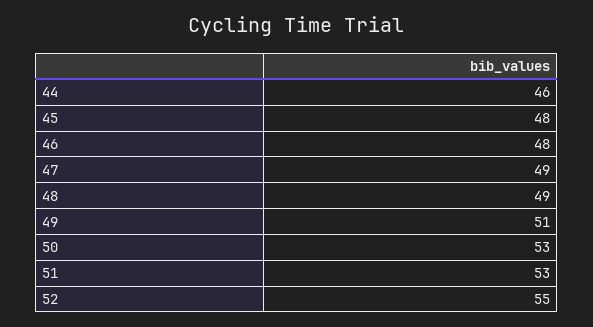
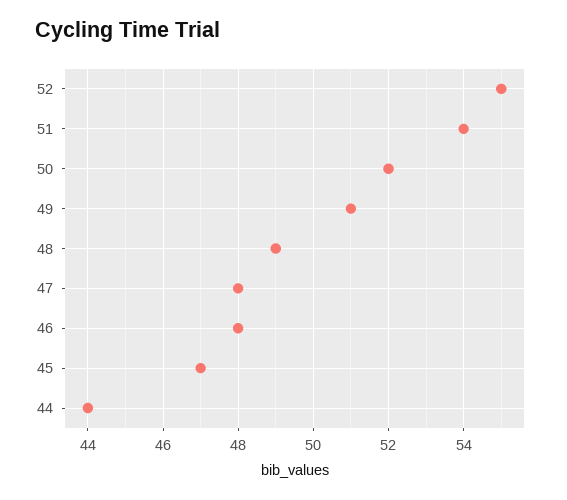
  {
-   "44": 46,
+   "44": 44,
-   "45": 48,
+   "45": 47,
    "46": 48,
-   "47": 49,
+   "47": 48,
    "48": 49,
    "49": 51,
-   "50": 53,
+   "50": 52,
-   "51": 53,
+   "51": 54,
    "52": 55
  }

